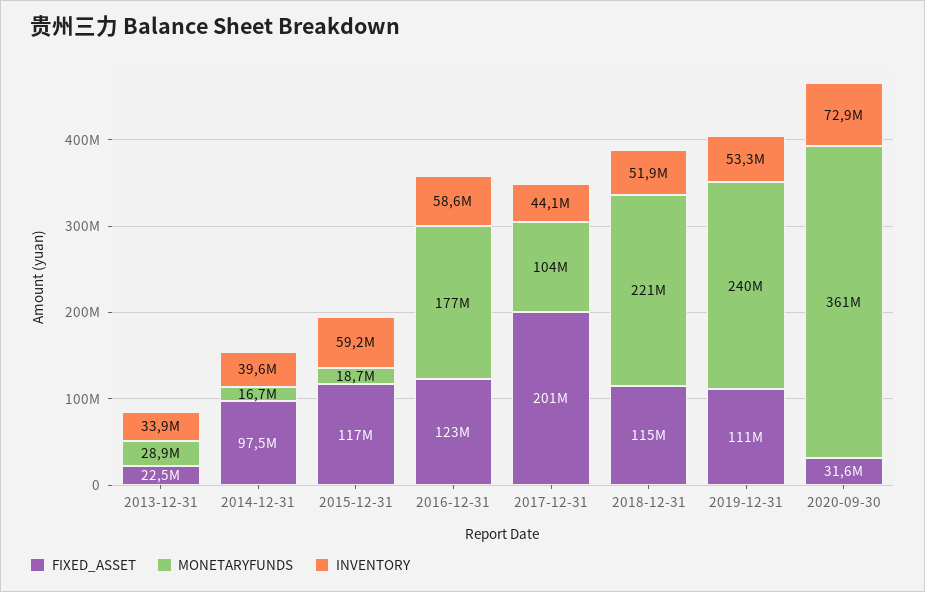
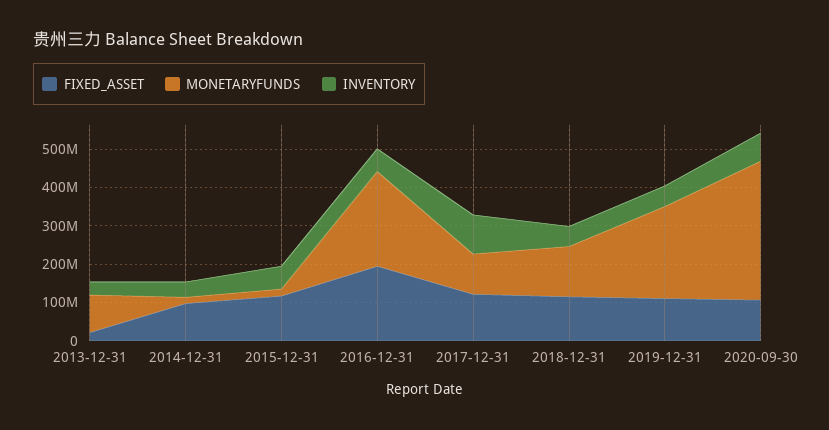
  {
    "FIXED_ASSET": {
      "2013-12-31": 22500000,
      "2014-12-31": 97500000,
      "2015-12-31": 117000000,
-     "2016-12-31": 123000000,
+     "2016-12-31": 200000000,
-     "2017-12-31": 201000000,
+     "2017-12-31": 125000000,
      "2018-12-31": 115000000,
      "2019-12-31": 111000000,
-     "2020-09-30": 31600000
+     "2020-09-30": 100000000
    },
    "MONETARYFUNDS": {
-     "2013-12-31": 28900000,
+     "2013-12-31": 100000000,
      "2014-12-31": 16700000,
      "2015-12-31": 18700000,
-     "2016-12-31": 177000000,
+     "2016-12-31": 250000000,
      "2017-12-31": 104000000,
-     "2018-12-31": 221000000,
+     "2018-12-31": 125000000,
      "2019-12-31": 240000000,
      "2020-09-30": 361000000
    },
    "INVENTORY": {
      "2013-12-31": 33900000,
      "2014-12-31": 39600000,
      "2015-12-31": 59200000,
      "2016-12-31": 58600000,
-     "2017-12-31": 44100000,
+     "2017-12-31": 100000000,
      "2018-12-31": 51900000,
      "2019-12-31": 53300000,
      "2020-09-30": 72900000
    }
  }

